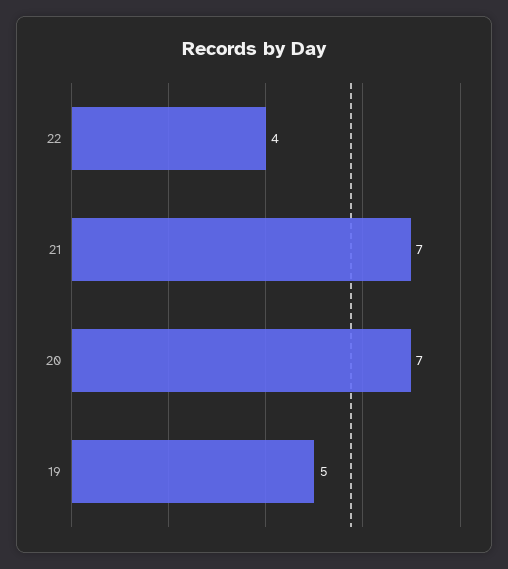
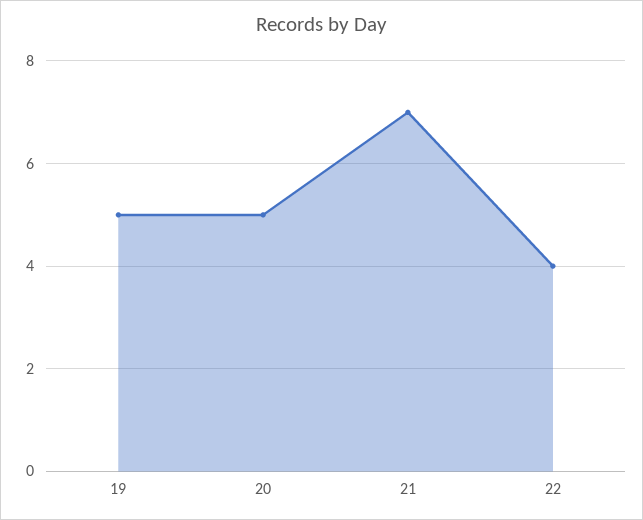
  {
    "22": 4,
    "21": 7,
-   "20": 7,
+   "20": 5,
    "19": 5
  }

